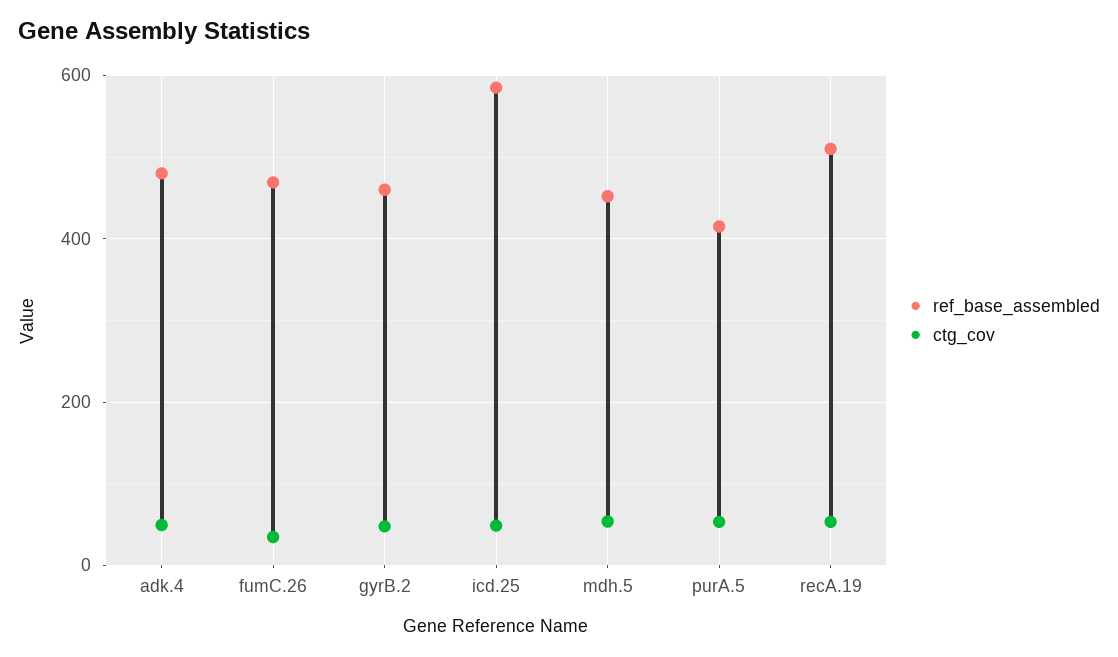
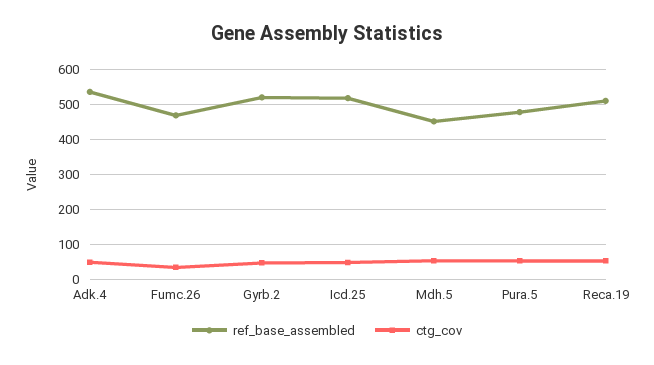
  {
    "ref_base_assembled": {
-     "adk.4": 480,
+     "adk.4": 540,
      "fumC.26": 460,
-     "gyrB.2": 460,
+     "gyrB.2": 520,
-     "icd.25": 580,
+     "icd.25": 520,
      "mdh.5": 460,
-     "purA.5": 420,
+     "purA.5": 480,
      "recA.19": 520
    },
    "ctg_cov": {
      "adk.4": 40,
      "fumC.26": 40,
      "gyrB.2": 40,
      "icd.25": 40,
      "mdh.5": 60,
      "purA.5": 60,
      "recA.19": 60
    }
  }

